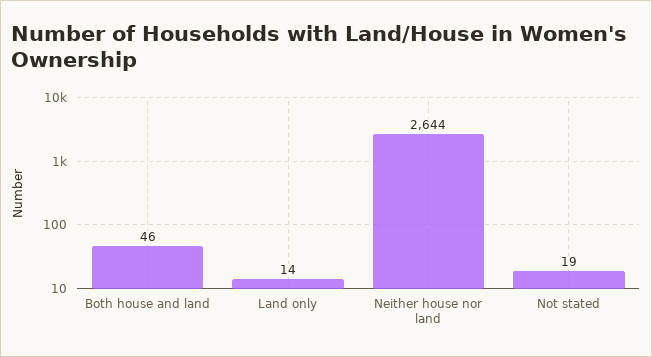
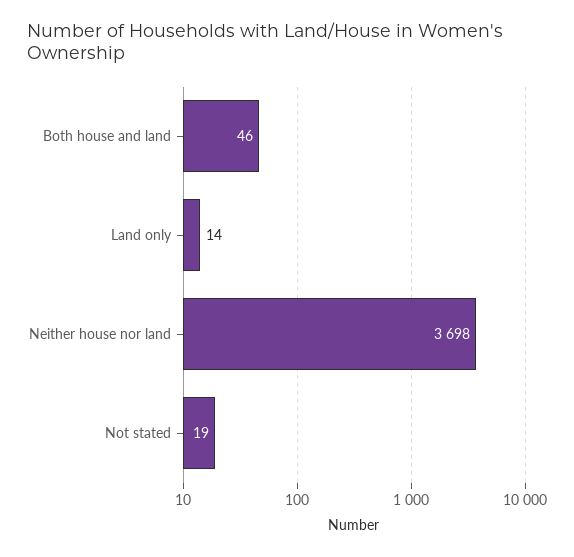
  {
    "Both house and land": 46,
    "Land only": 14,
-   "Neither house nor land": 2644,
+   "Neither house nor land": 3698,
    "Not stated": 19
  }

